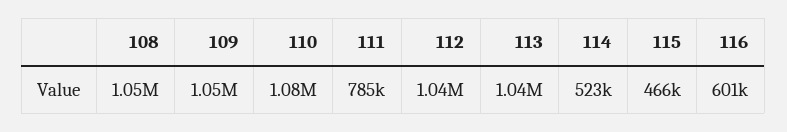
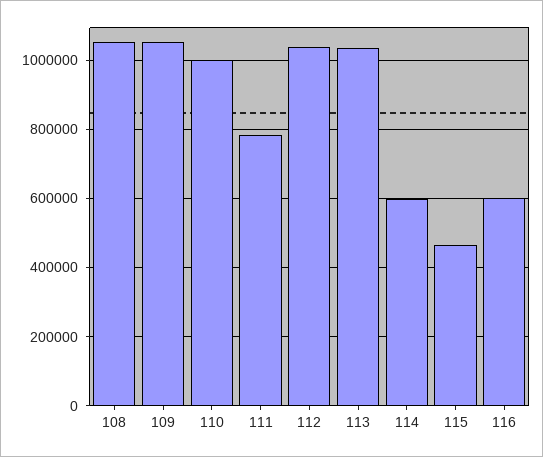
  {
    "108": 1050000,
    "109": 1050000,
-   "110": 1080000,
+   "110": 1000000,
    "111": 785000,
    "112": 1040000,
    "113": 1040000,
-   "114": 523000,
+   "114": 600000,
    "115": 466000,
    "116": 601000
  }

